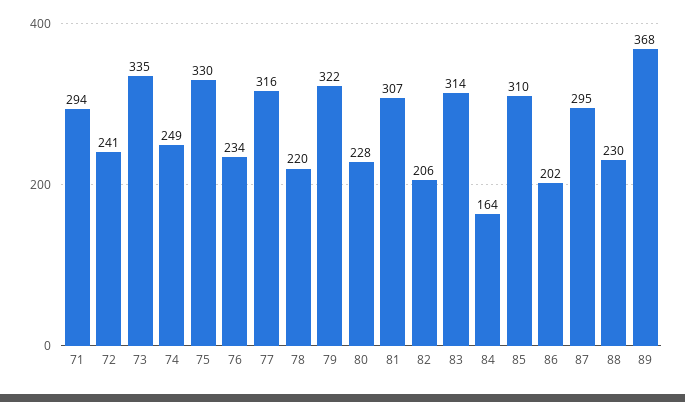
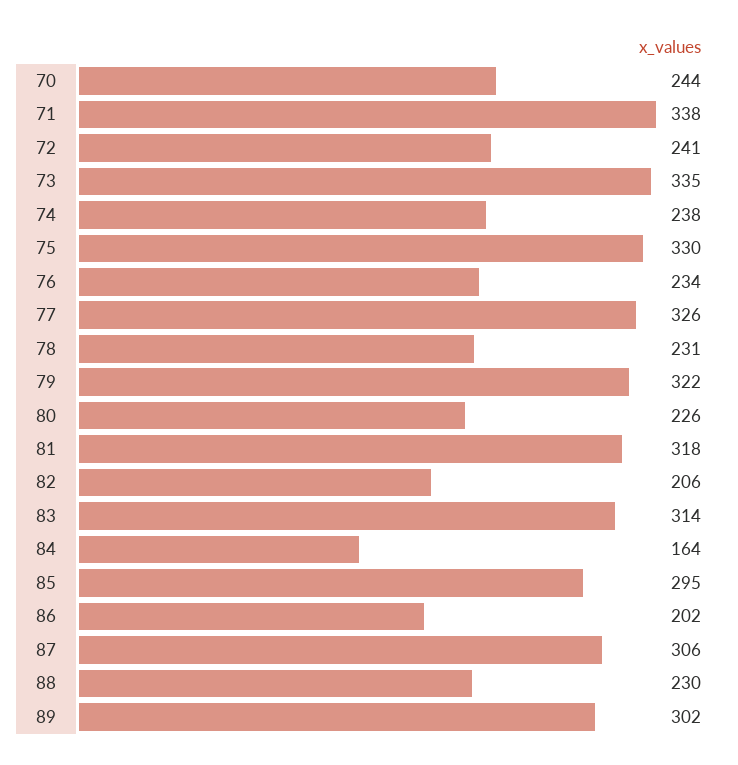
  {
-   "71": 294,
+   "71": 338,
    "72": 241,
    "73": 335,
-   "74": 249,
+   "74": 238,
    "75": 330,
    "76": 234,
-   "77": 316,
+   "77": 326,
-   "78": 220,
+   "78": 231,
    "79": 322,
-   "80": 228,
+   "80": 226,
-   "81": 307,
+   "81": 318,
    "82": 206,
    "83": 314,
    "84": 164,
-   "85": 310,
+   "85": 295,
    "86": 202,
-   "87": 295,
+   "87": 306,
    "88": 230,
-   "89": 368
+   "89": 302,
+   "70": 244
  }

